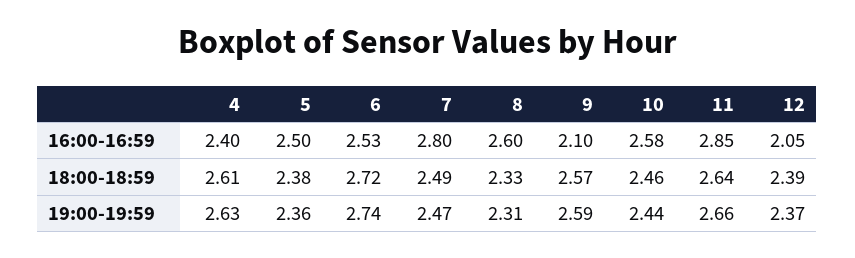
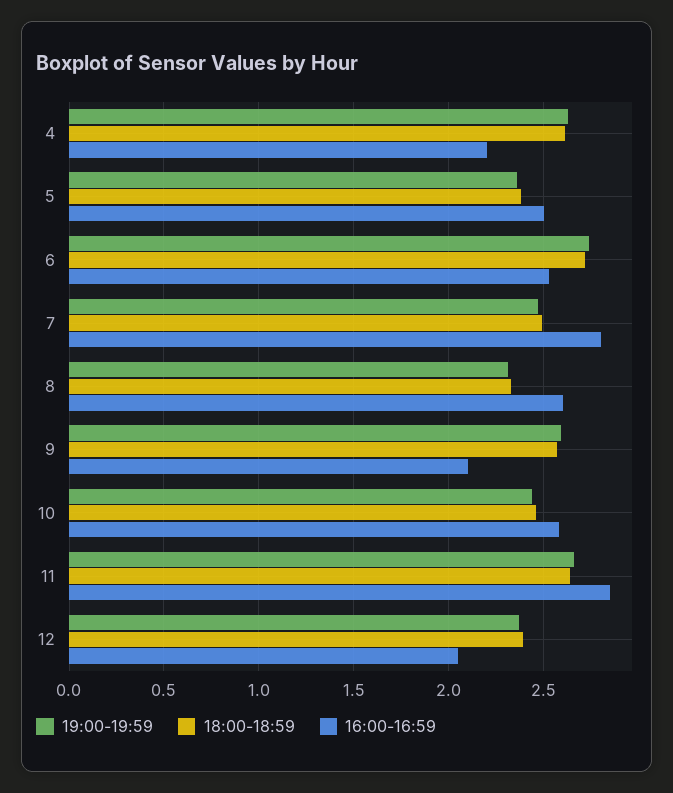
  {
    "16:00-16:59": {
-     "4": 2.4,
+     "4": 2.2,
      "5": 2.5,
      "6": 2.53,
      "7": 2.8,
      "8": 2.6,
      "9": 2.1,
      "10": 2.58,
      "11": 2.85,
      "12": 2.05
    },
    "18:00-18:59": {
      "4": 2.61,
      "5": 2.38,
      "6": 2.72,
      "7": 2.49,
      "8": 2.33,
      "9": 2.57,
      "10": 2.46,
      "11": 2.64,
      "12": 2.39
    },
    "19:00-19:59": {
      "4": 2.63,
      "5": 2.36,
      "6": 2.74,
      "7": 2.47,
      "8": 2.31,
      "9": 2.59,
      "10": 2.44,
      "11": 2.66,
      "12": 2.37
    }
  }

